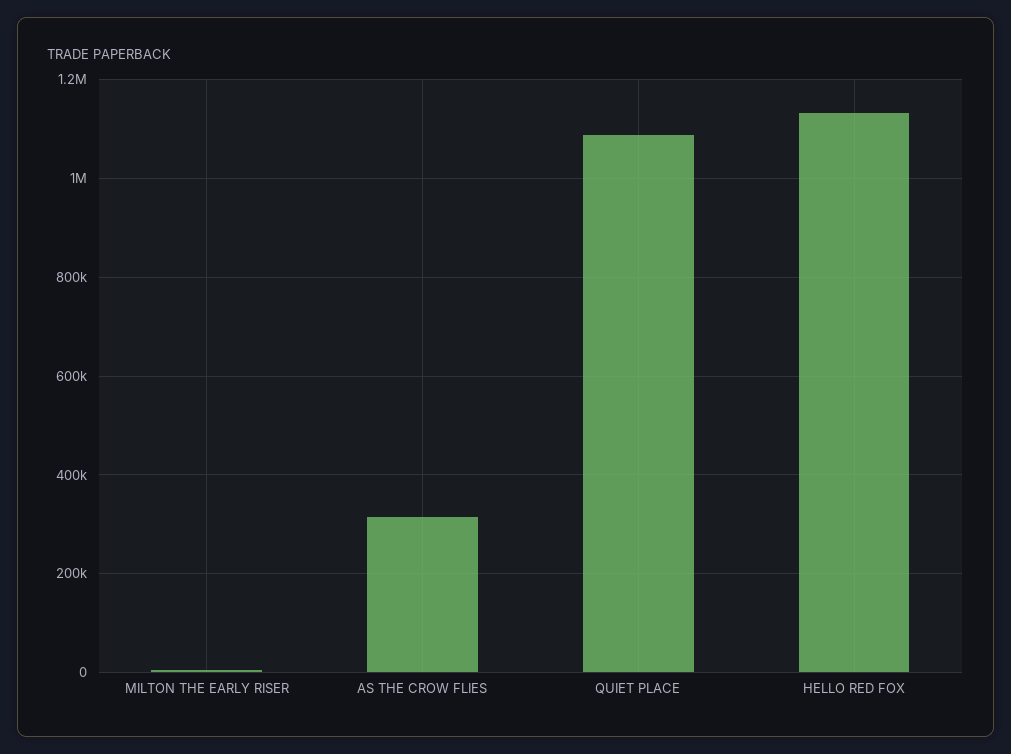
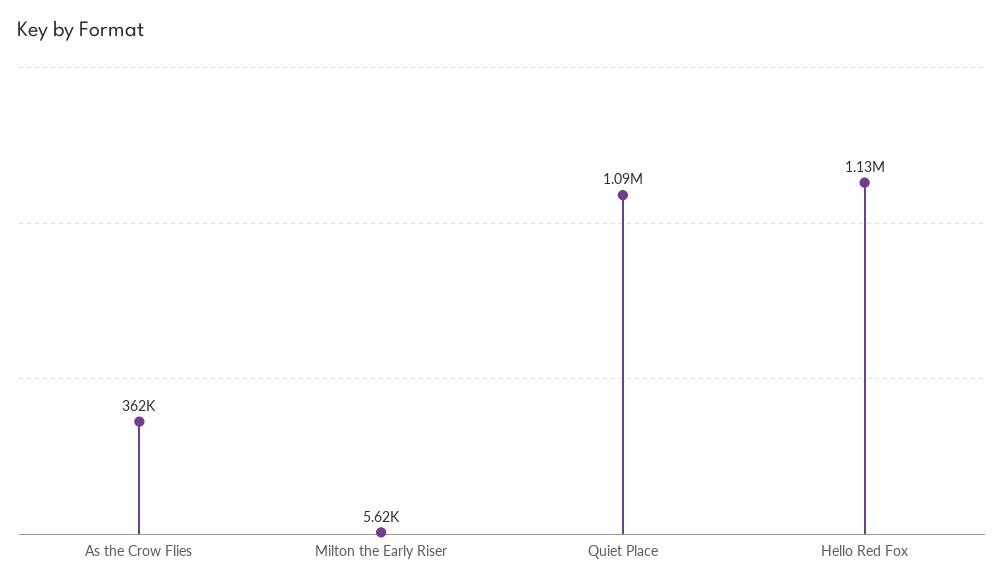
  {
    "MILTON THE EARLY RISER": 5620,
-   "AS THE CROW FLIES": 320000,
+   "AS THE CROW FLIES": 362000,
    "QUIET PLACE": 1090000,
    "HELLO RED FOX": 1130000
  }

